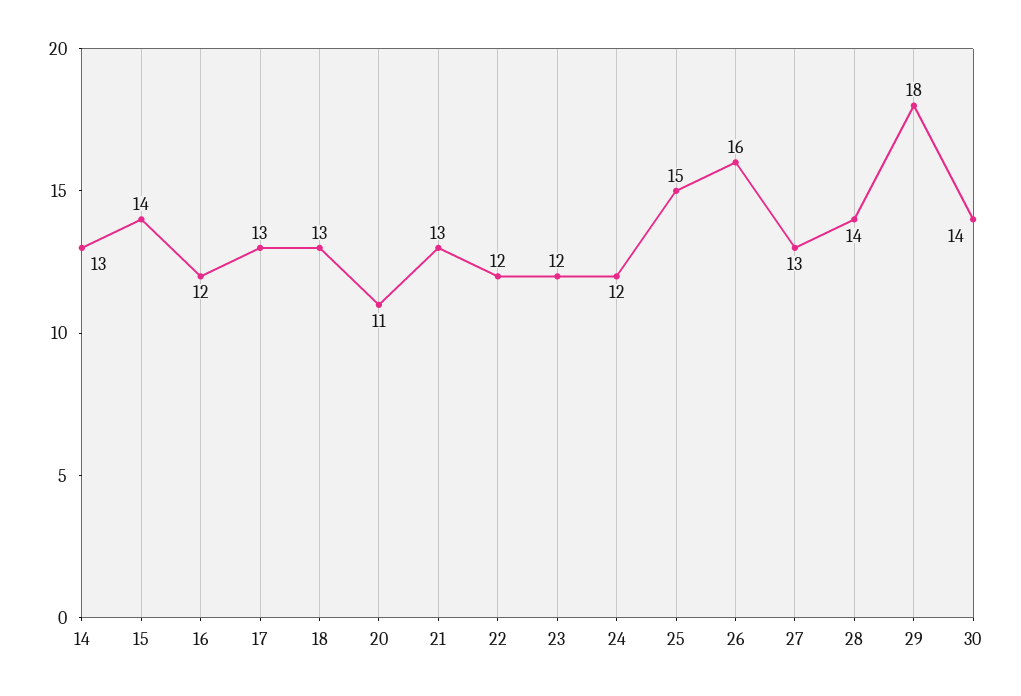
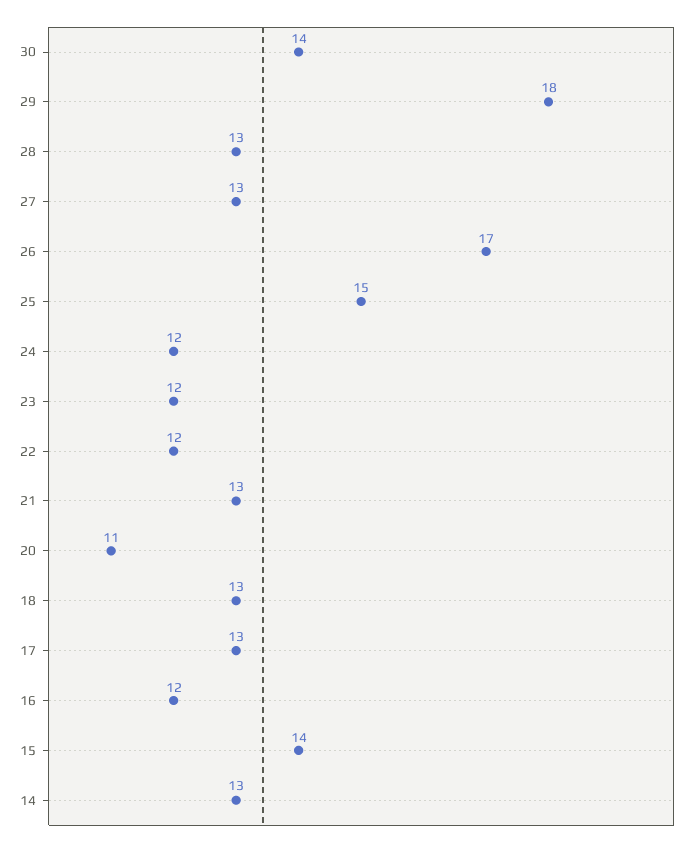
  {
    "14": 13,
    "15": 14,
    "16": 12,
    "17": 13,
    "18": 13,
    "20": 11,
    "21": 13,
    "22": 12,
    "23": 12,
    "24": 12,
    "25": 15,
-   "26": 16,
+   "26": 17,
    "27": 13,
-   "28": 14,
+   "28": 13,
    "29": 18,
    "30": 14
  }

